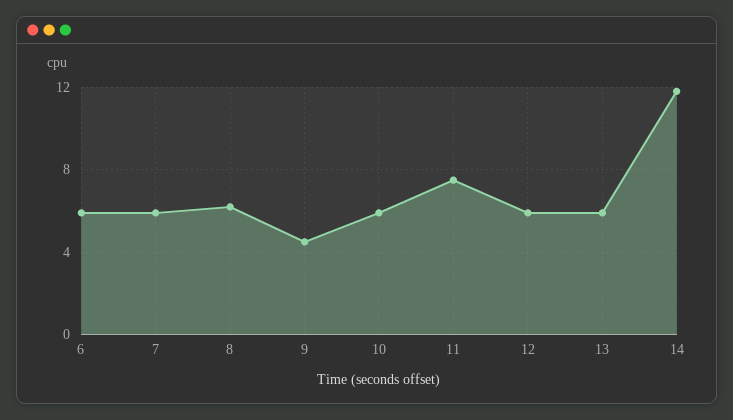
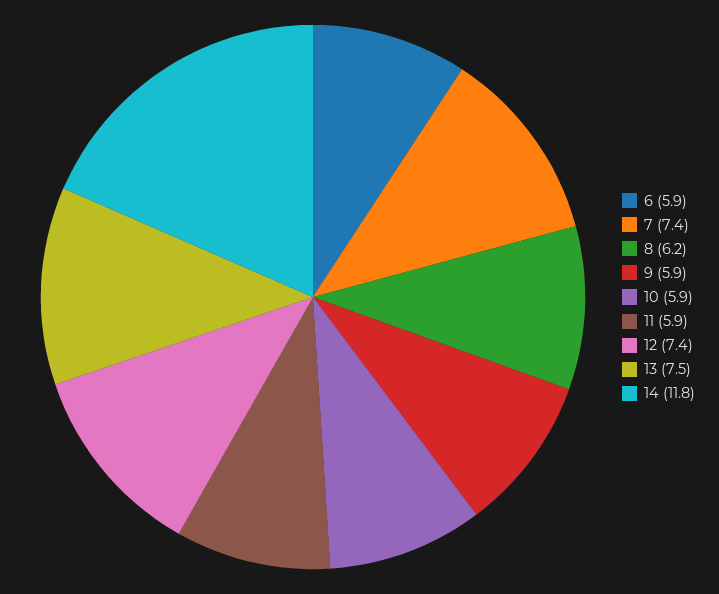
  {
    "6": 5.9,
-   "7": 6,
+   "7": 7.4,
    "8": 6.2,
-   "9": 4.5,
+   "9": 5.9,
    "10": 5.9,
-   "11": 7.5,
+   "11": 5.9,
-   "12": 6,
+   "12": 7.4,
-   "13": 6,
+   "13": 7.5,
    "14": 11.8
  }

